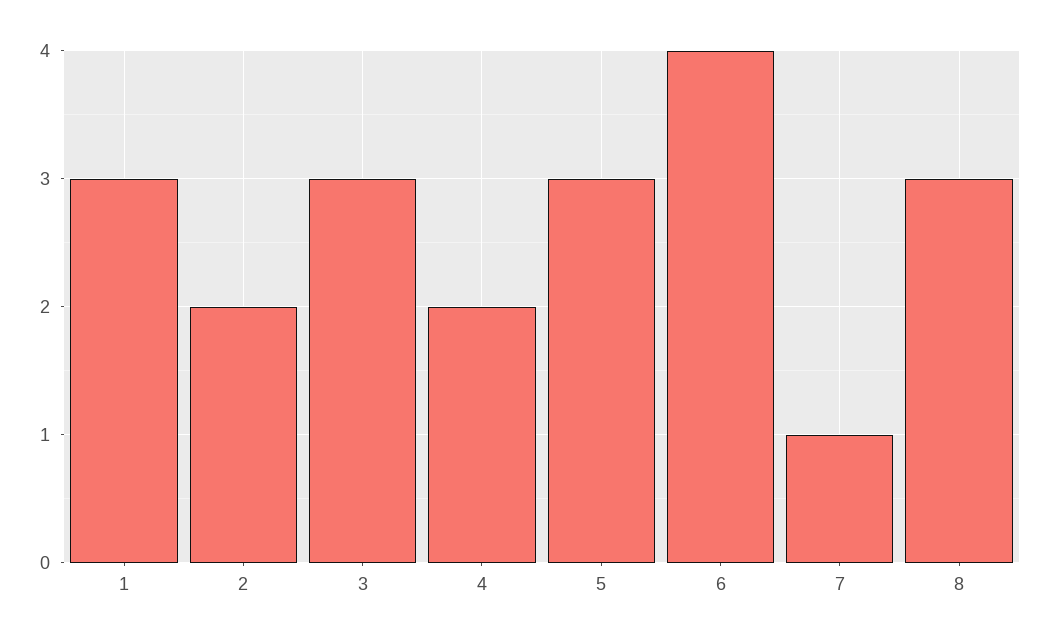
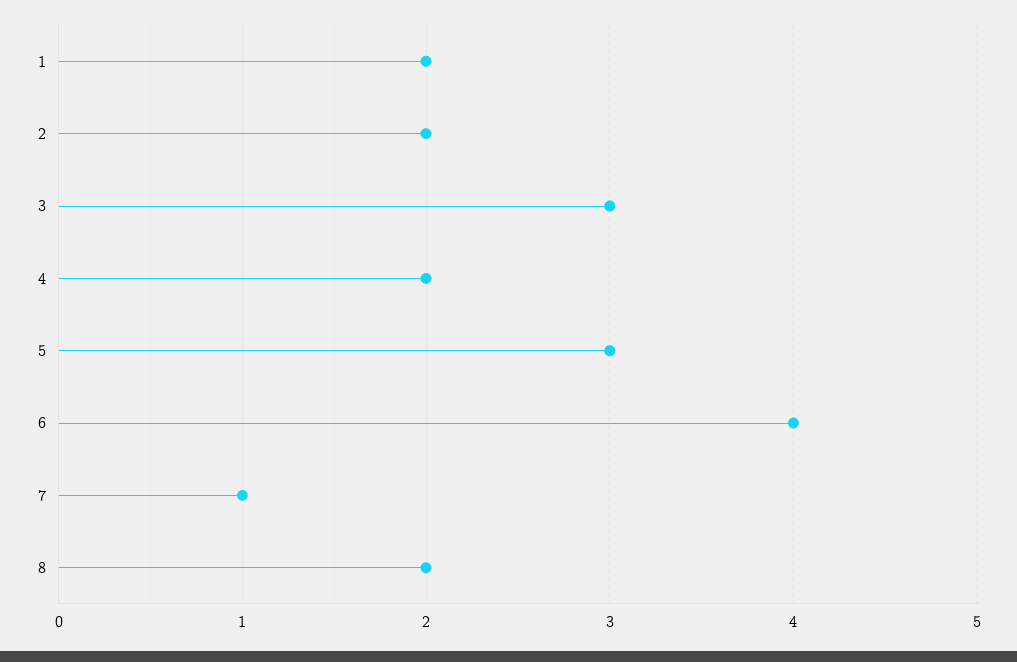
  {
-   "1": 3,
+   "1": 2,
    "2": 2,
    "3": 3,
    "4": 2,
    "5": 3,
    "6": 4,
    "7": 1,
-   "8": 3
+   "8": 2
  }

